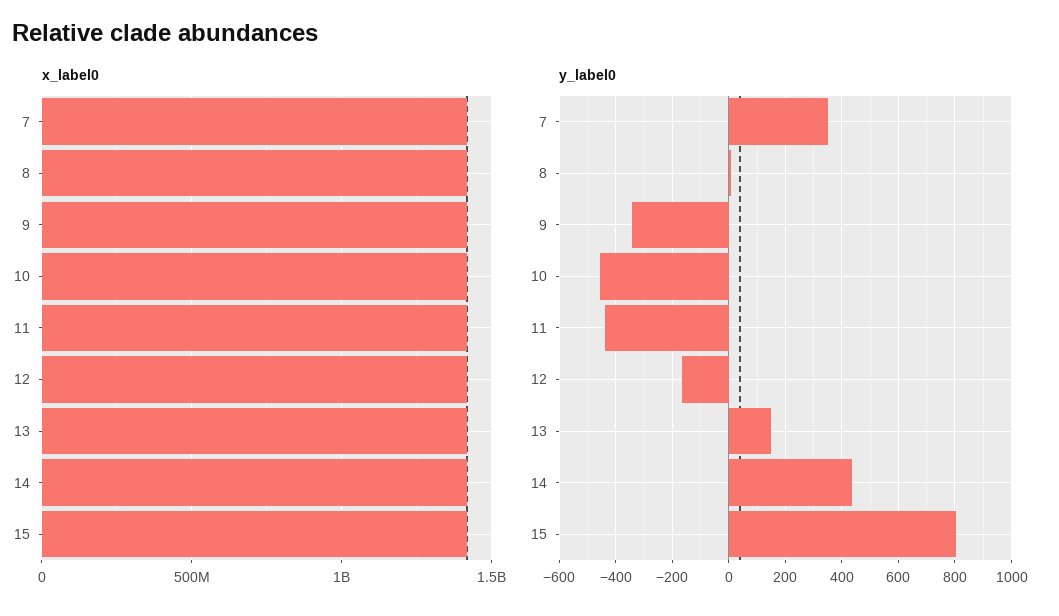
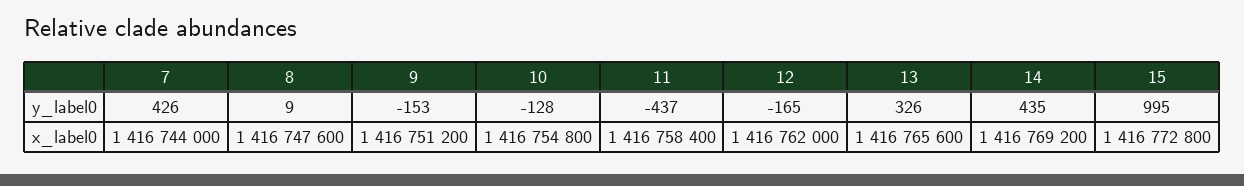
  {
    "x_label0": {
      "7": 1416744000,
      "8": 1416747600,
      "9": 1416751200,
      "10": 1416754800,
      "11": 1416758400,
      "12": 1416762000,
      "13": 1416765600,
      "14": 1416769200,
      "15": 1416772800
    },
    "y_label0": {
-     "7": 350,
+     "7": 426,
      "8": 9,
-     "9": -350,
+     "9": -153,
-     "10": -450,
+     "10": -128,
      "11": -437,
      "12": -165,
-     "13": 150,
+     "13": 326,
      "14": 435,
-     "15": 800
+     "15": 995
    }
  }

